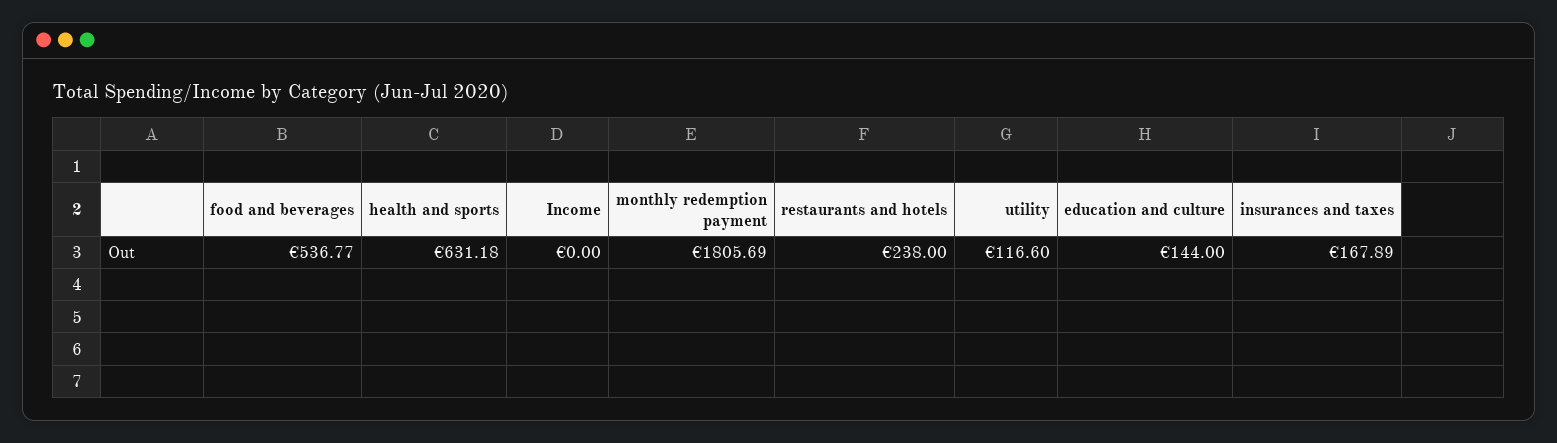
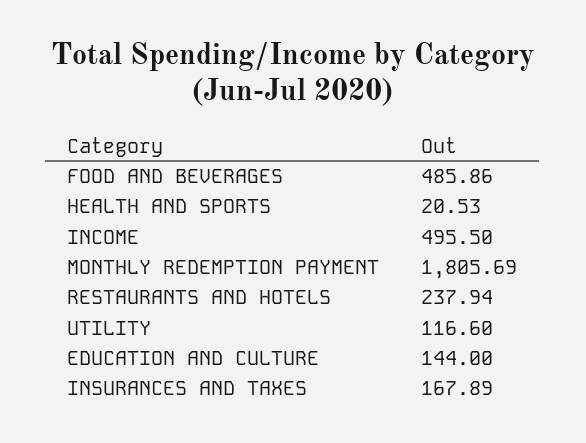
  {
-   "food and beverages": 536.77,
+   "food and beverages": 485.86,
-   "health and sports": 631.18,
+   "health and sports": 20.53,
-   "Income": 0,
+   "Income": 495.5,
    "monthly redemption payment": 1805.69,
-   "restaurants and hotels": 238,
+   "restaurants and hotels": 237.94,
    "utility": 116.6,
    "education and culture": 144,
    "insurances and taxes": 167.89
  }

